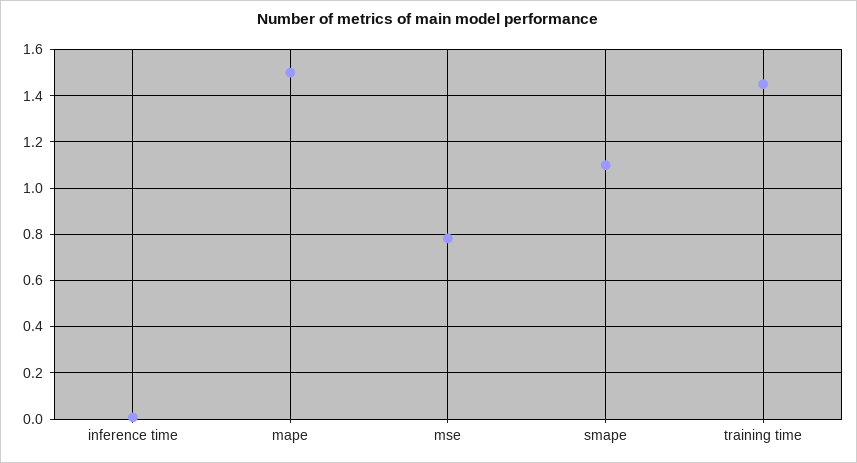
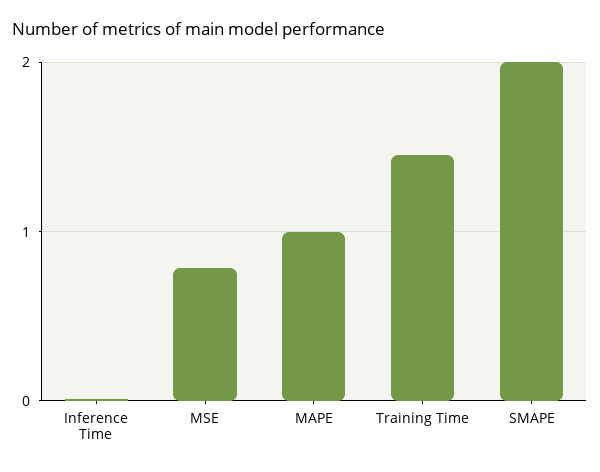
  {
    "inference time": 0,
-   "mape": 1.5,
+   "mape": 1,
    "mse": 0.8,
-   "smape": 1.1,
+   "smape": 2,
    "training time": 1.45
  }

